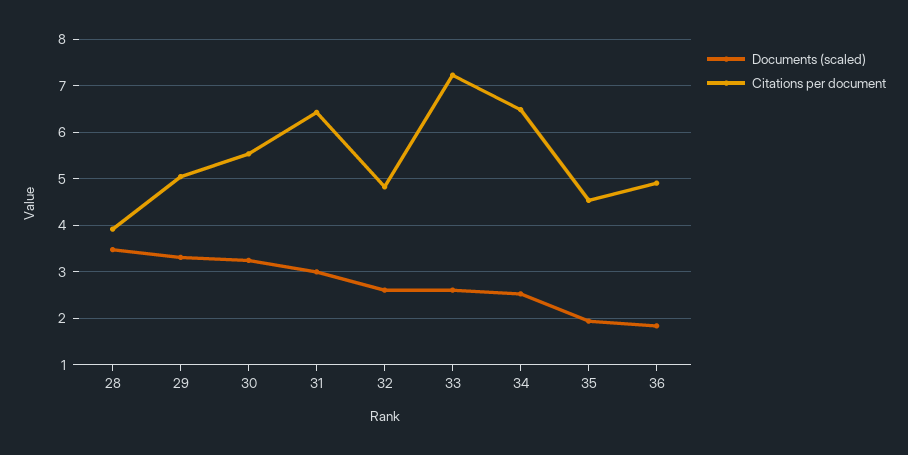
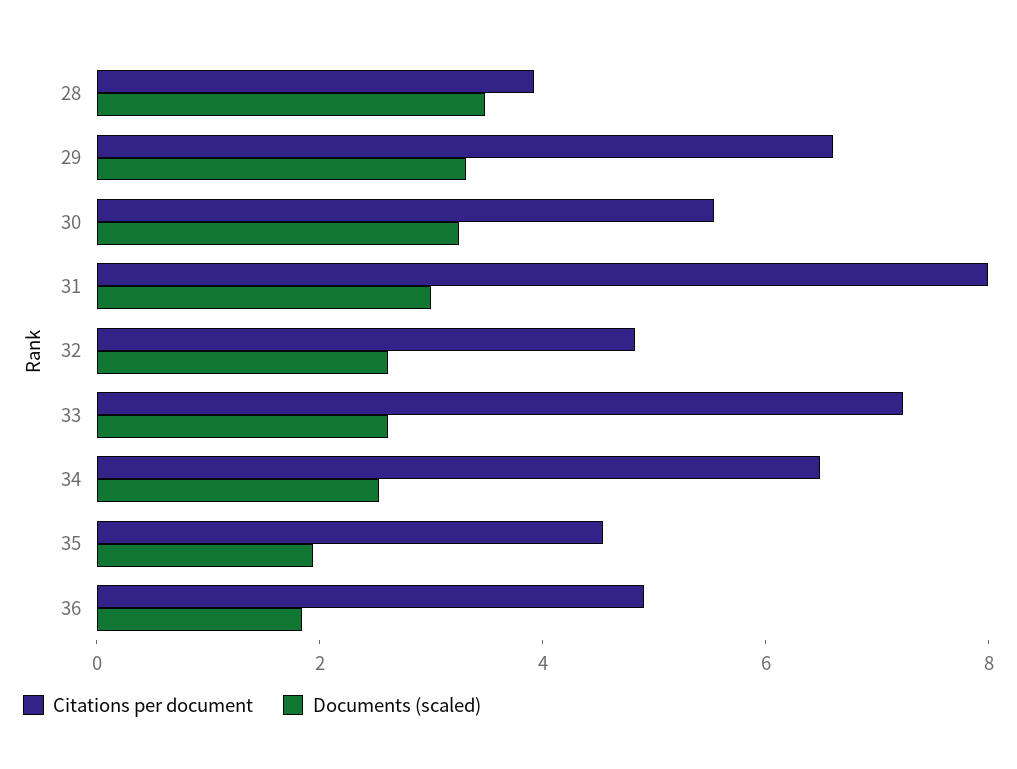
  {
    "Documents (scaled)": {
      "28": 3.4,
      "29": 3.4,
      "30": 3.2,
      "31": 3,
      "32": 2.6,
      "33": 2.6,
      "34": 2.6,
      "35": 2,
      "36": 1.8
    },
    "Citations per document": {
      "28": 4,
-     "29": 5,
+     "29": 6.5,
      "30": 5.6,
-     "31": 6.4,
+     "31": 8,
      "32": 4.8,
      "33": 7.2,
      "34": 6.4,
      "35": 4.6,
      "36": 5
    }
  }

